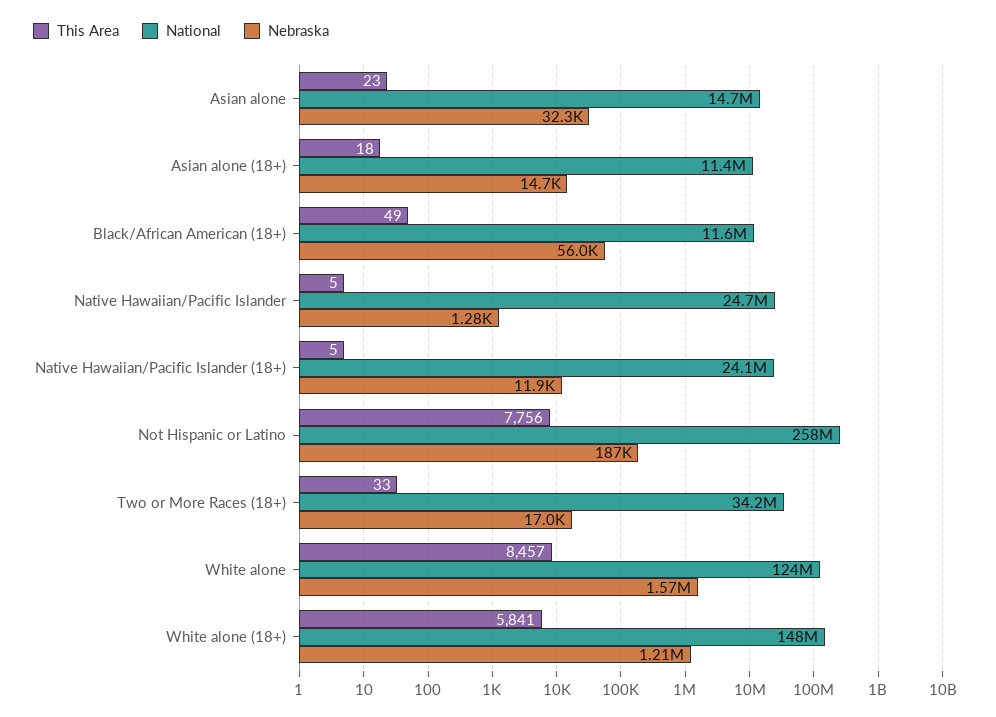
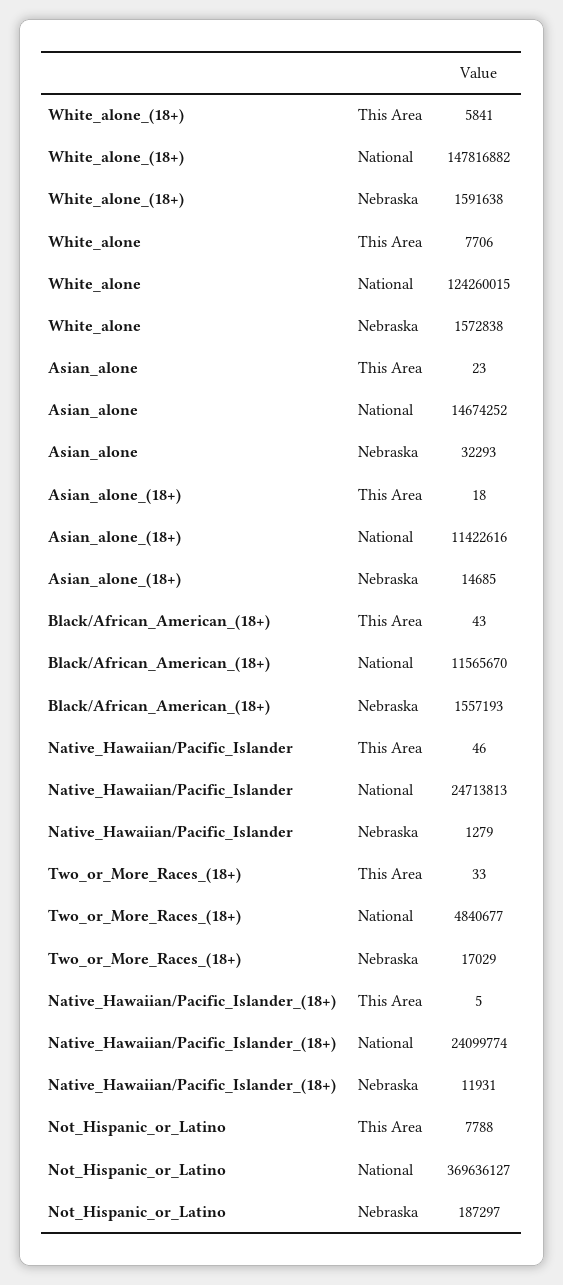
  {
    "This Area": {
      "Asian alone": 23,
      "Asian alone (18+)": 18,
-     "Black/African American (18+)": 49,
+     "Black/African American (18+)": 43,
-     "Native Hawaiian/Pacific Islander": 5,
+     "Native Hawaiian/Pacific Islander": 46,
      "Native Hawaiian/Pacific Islander (18+)": 5,
-     "Not Hispanic or Latino": 7756,
+     "Not Hispanic or Latino": 7788,
      "Two or More Races (18+)": 33,
-     "White alone": 8457,
+     "White alone": 7706,
      "White alone (18+)": 5841
    },
    "National": {
      "Asian alone": 14674252,
      "Asian alone (18+)": 11422616,
      "Black/African American (18+)": 11565670,
      "Native Hawaiian/Pacific Islander": 24713813,
      "Native Hawaiian/Pacific Islander (18+)": 24099774,
-     "Not Hispanic or Latino": 258000000,
+     "Not Hispanic or Latino": 369636127,
-     "Two or More Races (18+)": 34200000,
+     "Two or More Races (18+)": 4840677,
      "White alone": 124260015,
      "White alone (18+)": 147816882
    },
    "Nebraska": {
      "Asian alone": 32293,
      "Asian alone (18+)": 14685,
-     "Black/African American (18+)": 56000,
+     "Black/African American (18+)": 1557193,
      "Native Hawaiian/Pacific Islander": 1279,
      "Native Hawaiian/Pacific Islander (18+)": 11931,
      "Not Hispanic or Latino": 187297,
      "Two or More Races (18+)": 17029,
      "White alone": 1572838,
-     "White alone (18+)": 1210000
+     "White alone (18+)": 1591638
    }
  }

